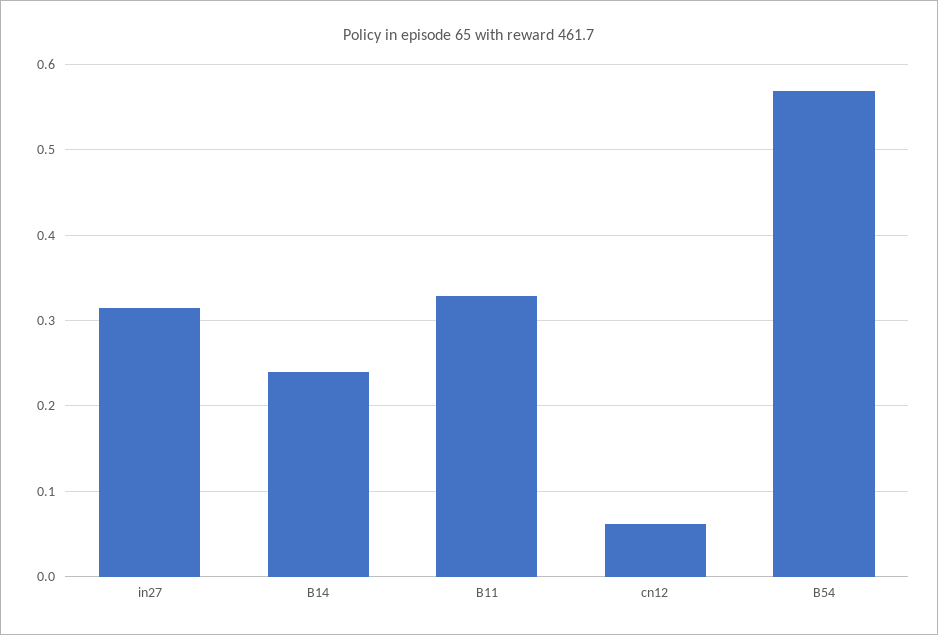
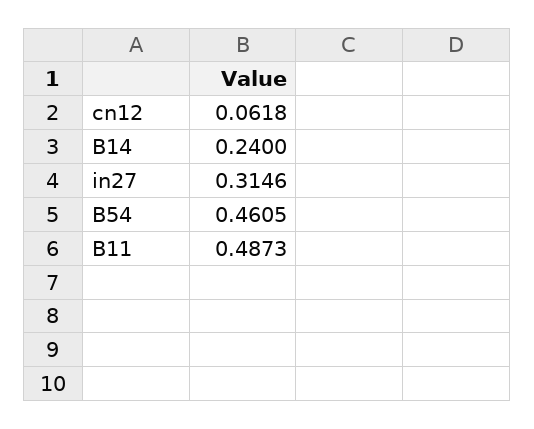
  {
    "in27": 0.3146,
    "B14": 0.24,
-   "B11": 0.33,
+   "B11": 0.4873,
    "cn12": 0.0618,
-   "B54": 0.57
+   "B54": 0.4605
  }

